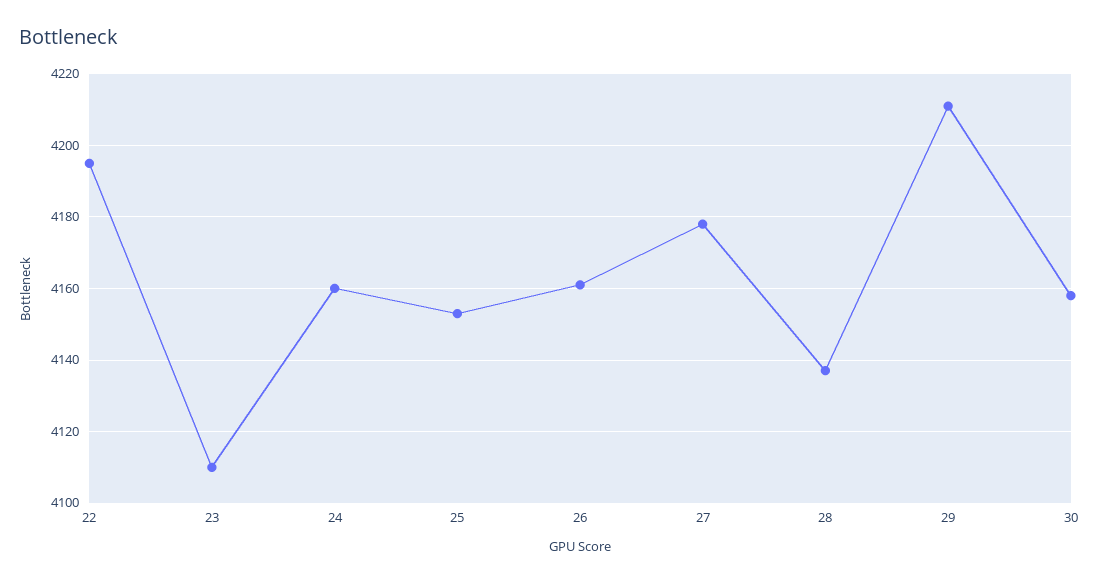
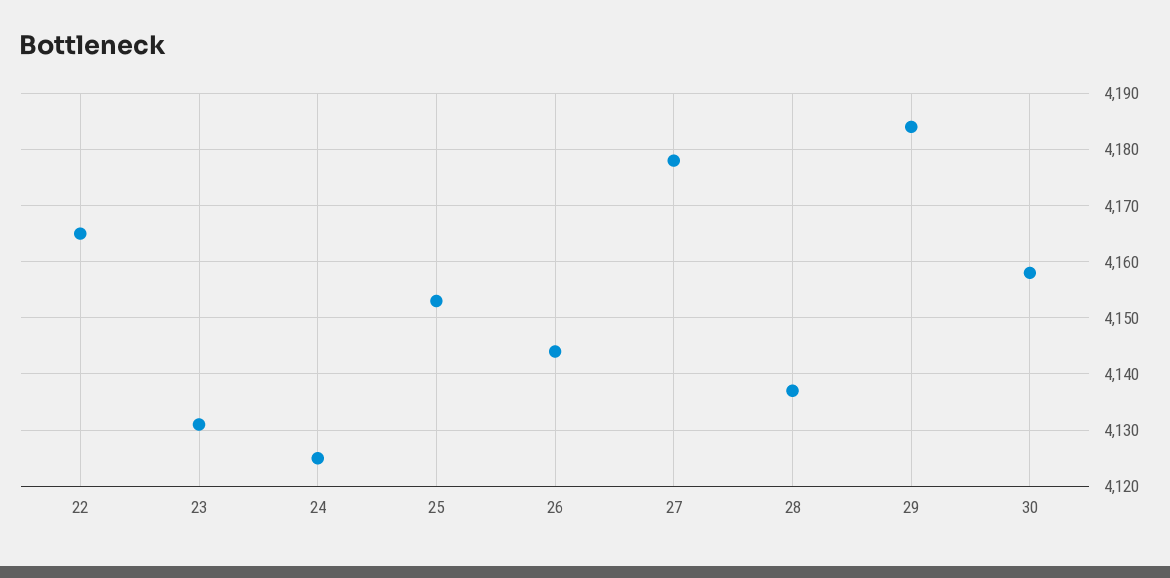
  {
-   "22": 4195,
+   "22": 4165,
-   "23": 4110,
+   "23": 4130,
-   "24": 4160,
+   "24": 4125,
    "25": 4155,
-   "26": 4160,
+   "26": 4145,
    "27": 4180,
    "28": 4135,
-   "29": 4210,
+   "29": 4185,
    "30": 4160
  }

